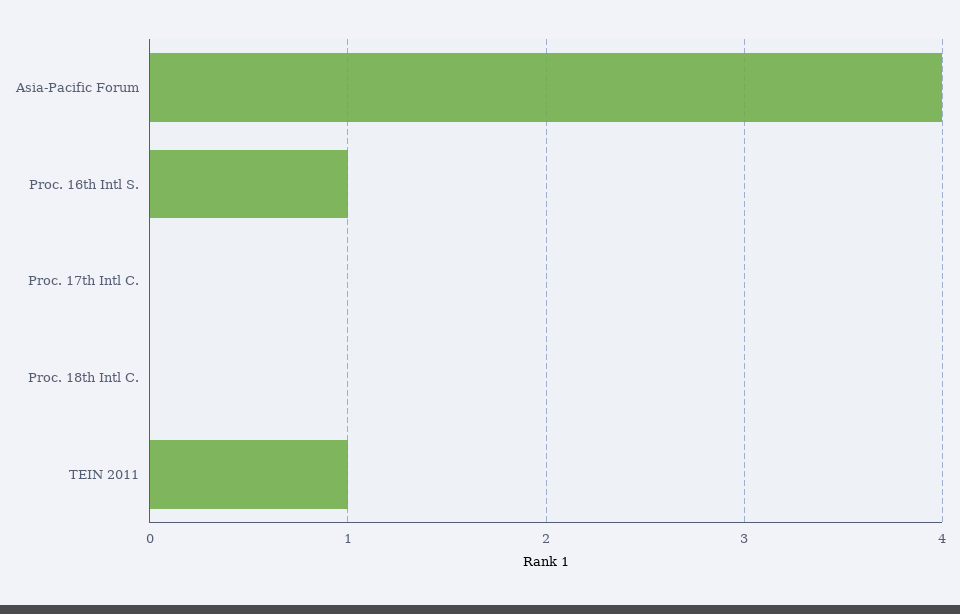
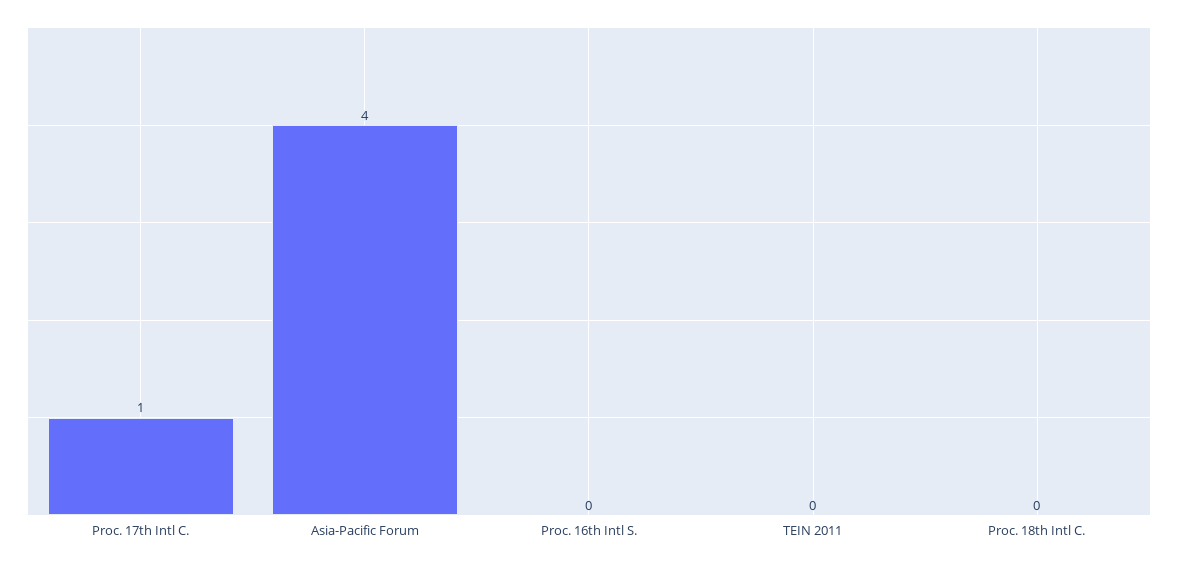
  {
    "Asia-Pacific Forum": 4,
-   "Proc. 16th Intl S.": 1,
+   "Proc. 16th Intl S.": 0,
-   "Proc. 17th Intl C.": 0,
+   "Proc. 17th Intl C.": 1,
    "Proc. 18th Intl C.": 0,
-   "TEIN 2011": 1
+   "TEIN 2011": 0
  }

